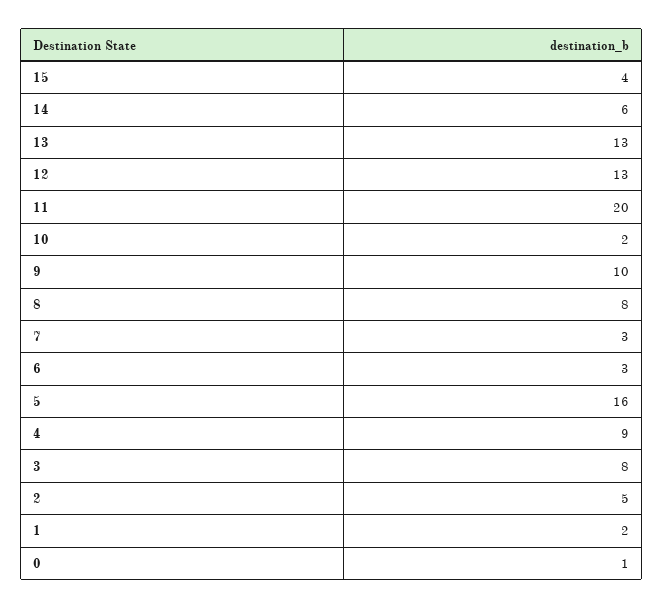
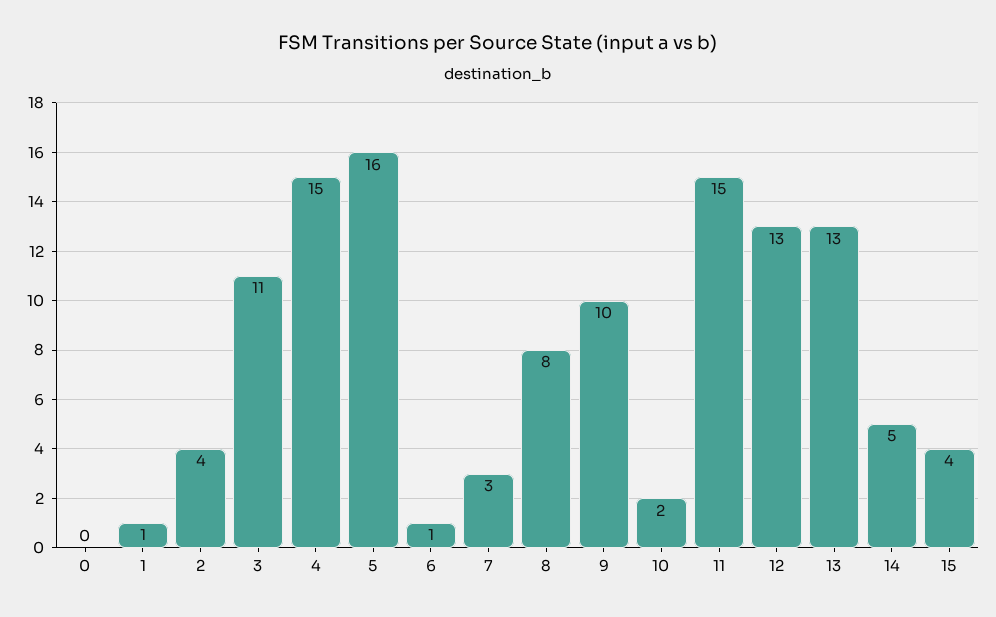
  {
    "15": 4,
-   "14": 6,
+   "14": 5,
    "13": 13,
    "12": 13,
-   "11": 20,
+   "11": 15,
    "10": 2,
    "9": 10,
    "8": 8,
    "7": 3,
-   "6": 3,
+   "6": 1,
    "5": 16,
-   "4": 9,
+   "4": 15,
-   "3": 8,
+   "3": 11,
-   "2": 5,
+   "2": 4,
-   "1": 2,
+   "1": 1,
-   "0": 1
+   "0": 0
  }

